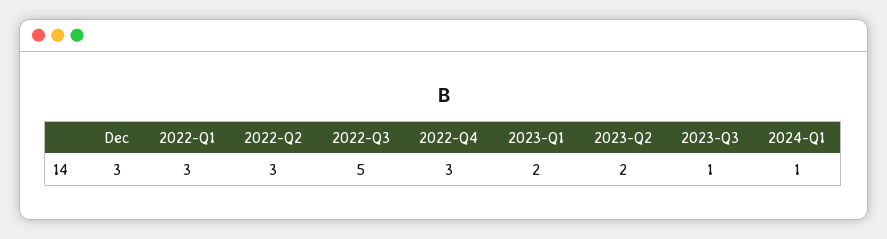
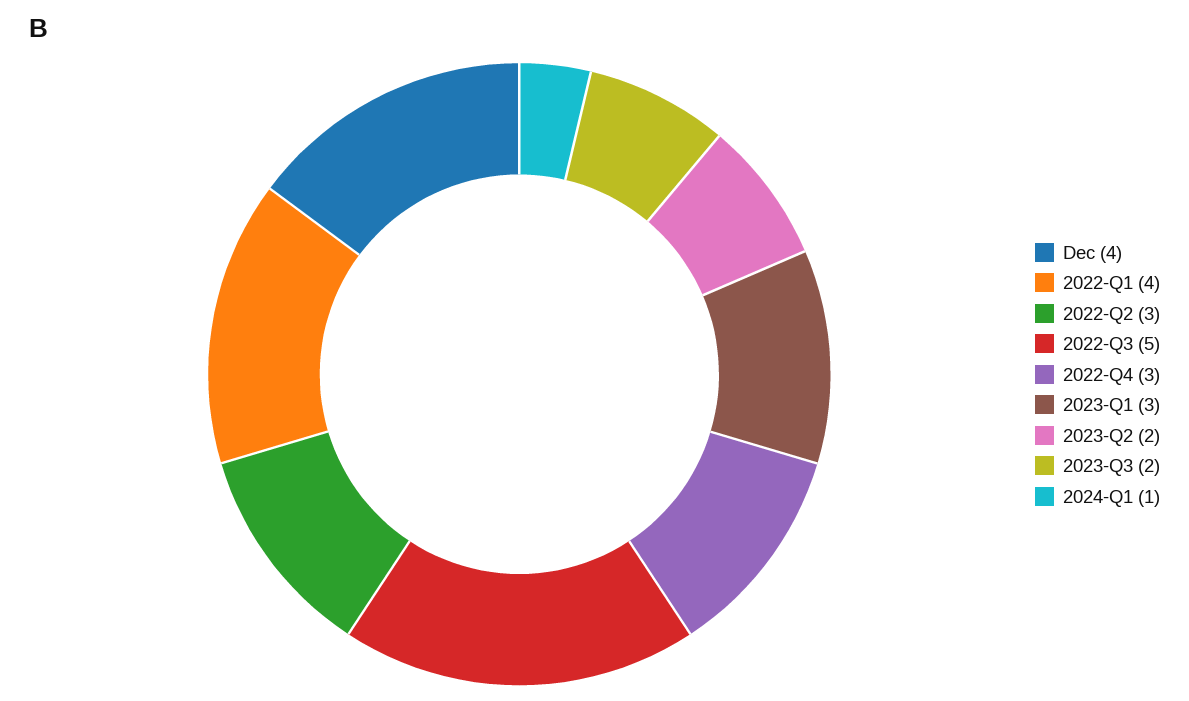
  {
-   "Dec": 3,
+   "Dec": 4,
-   "2022-Q1": 3,
+   "2022-Q1": 4,
    "2022-Q2": 3,
    "2022-Q3": 5,
    "2022-Q4": 3,
-   "2023-Q1": 2,
+   "2023-Q1": 3,
    "2023-Q2": 2,
-   "2023-Q3": 1,
+   "2023-Q3": 2,
    "2024-Q1": 1
  }

